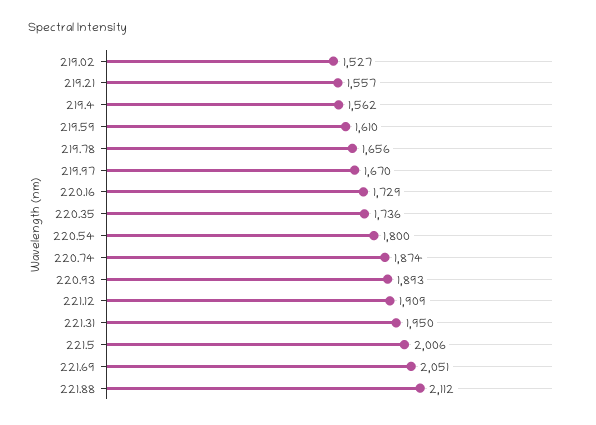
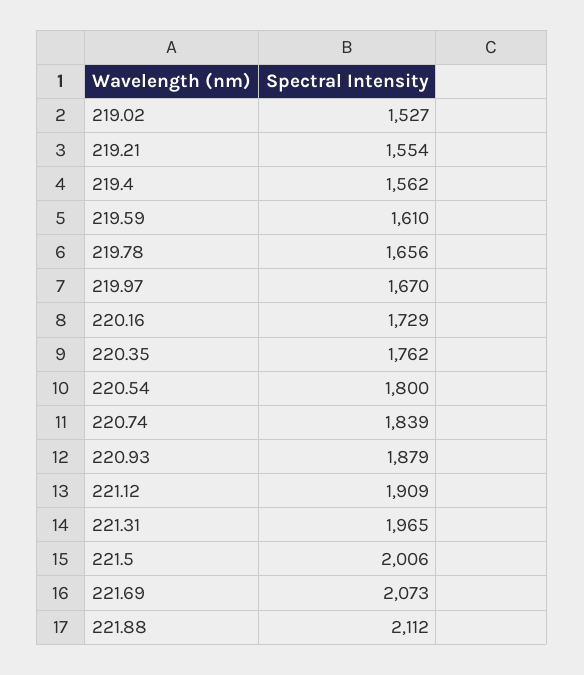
  {
    "219.02": 1527,
-   "219.21": 1557,
+   "219.21": 1554,
    "219.4": 1562,
    "219.59": 1610,
    "219.78": 1656,
    "219.97": 1670,
    "220.16": 1729,
-   "220.35": 1736,
+   "220.35": 1762,
    "220.54": 1800,
-   "220.74": 1874,
+   "220.74": 1839,
-   "220.93": 1893,
+   "220.93": 1879,
    "221.12": 1909,
-   "221.31": 1950,
+   "221.31": 1965,
    "221.5": 2006,
-   "221.69": 2051,
+   "221.69": 2073,
    "221.88": 2112
  }

